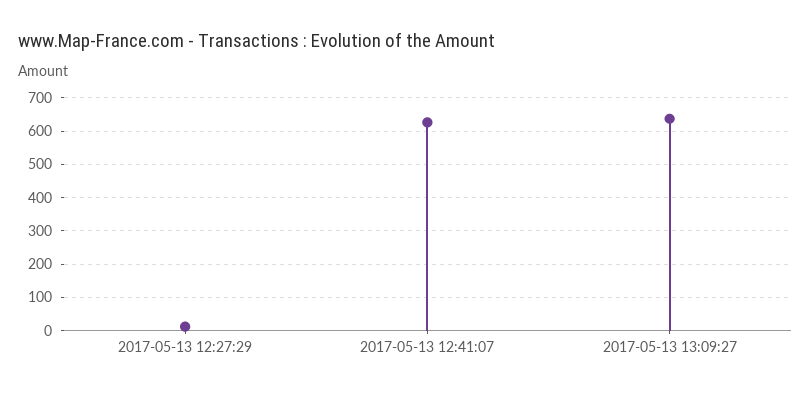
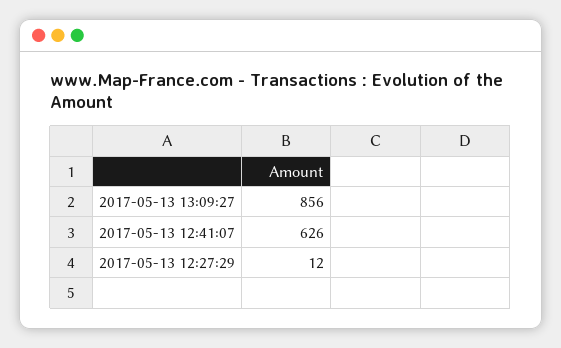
  {
    "2017-05-13 12:27:29": 12,
    "2017-05-13 12:41:07": 626,
-   "2017-05-13 13:09:27": 640
+   "2017-05-13 13:09:27": 856
  }

